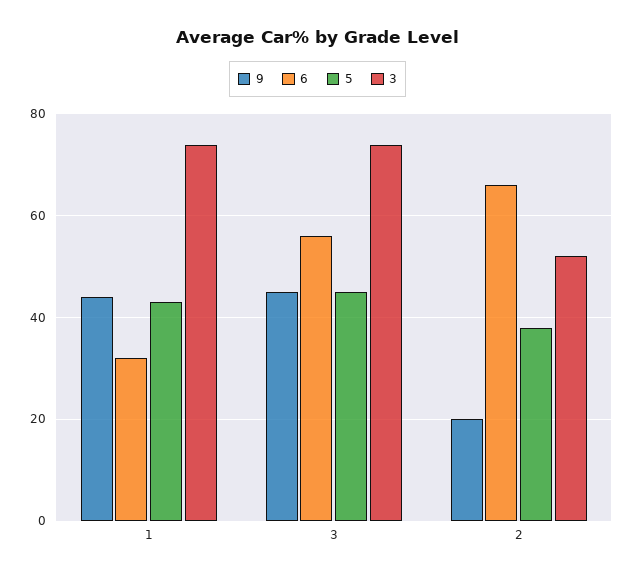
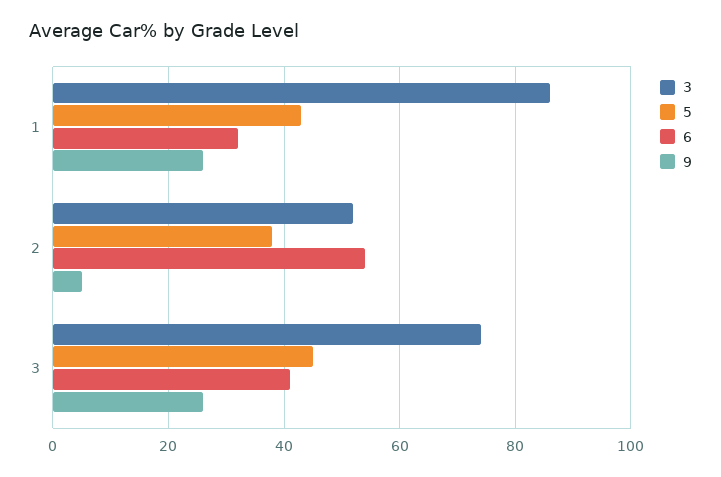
  {
    "9": {
-     "1": 45,
+     "1": 25,
-     "3": 45,
+     "3": 25,
-     "2": 20
+     "2": 5
    },
    "6": {
      "1": 30,
-     "3": 55,
+     "3": 40,
-     "2": 65
+     "2": 55
    },
    "5": {
      "1": 45,
      "3": 45,
      "2": 40
    },
    "3": {
-     "1": 75,
+     "1": 85,
      "3": 75,
      "2": 50
    }
  }

